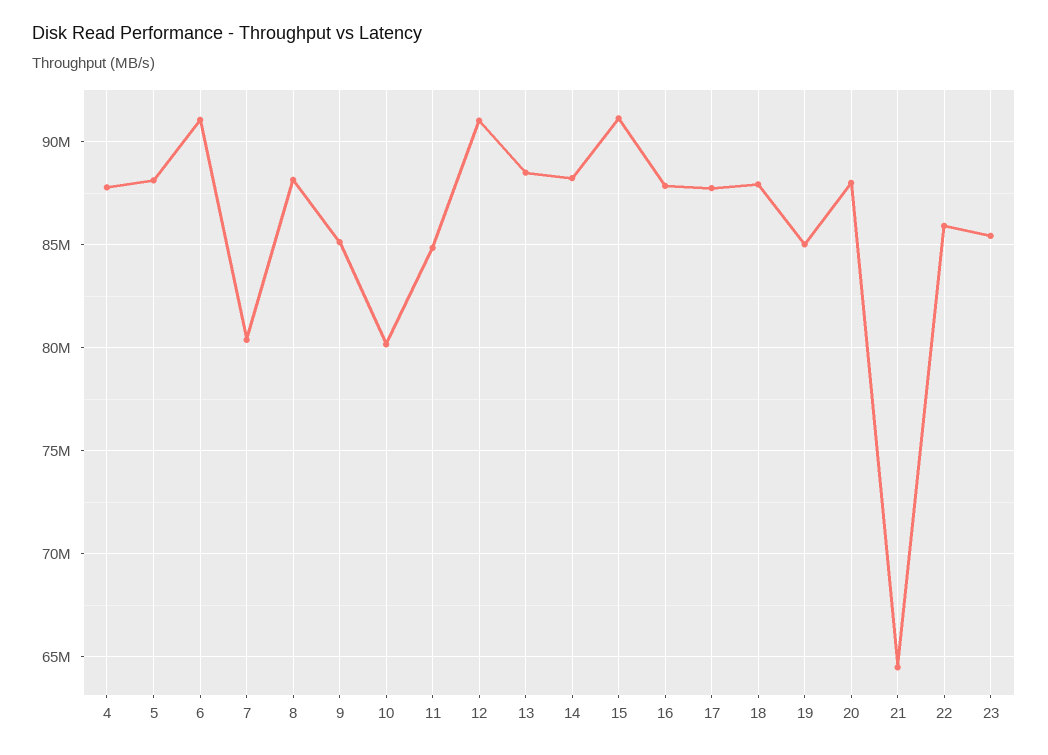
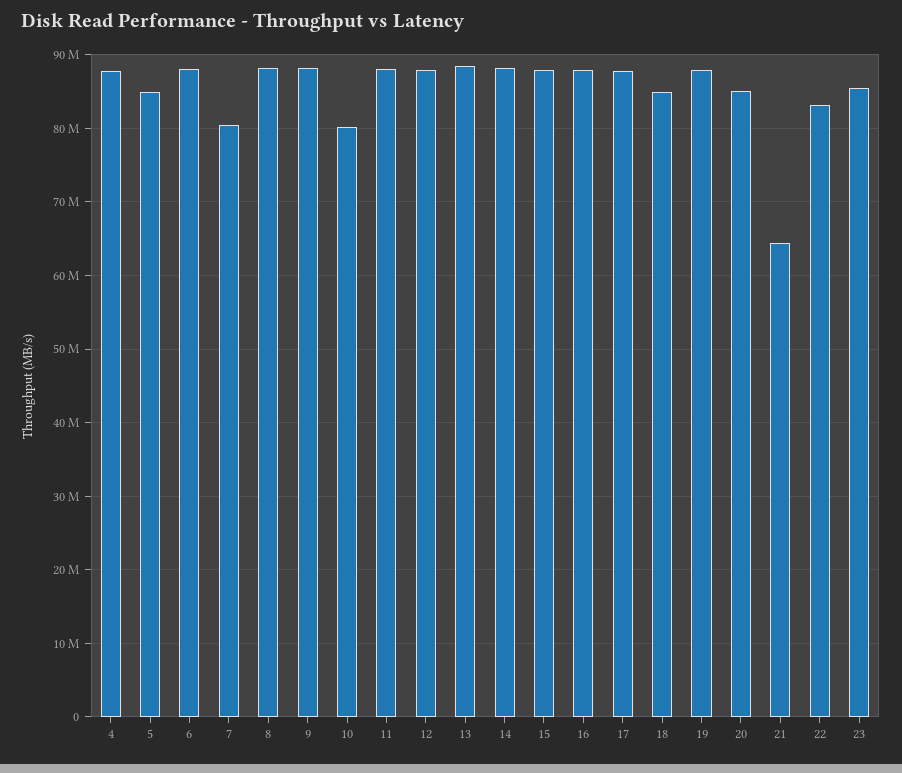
  {
    "4": 88000000,
-   "5": 88000000,
+   "5": 85000000,
-   "6": 91000000,
+   "6": 88000000,
    "7": 80500000,
    "8": 88000000,
-   "9": 85000000,
+   "9": 88000000,
    "10": 80000000,
-   "11": 85000000,
+   "11": 88000000,
-   "12": 91000000,
+   "12": 88000000,
    "13": 88500000,
    "14": 88000000,
-   "15": 91000000,
+   "15": 88000000,
    "16": 88000000,
    "17": 87500000,
-   "18": 88000000,
+   "18": 85000000,
-   "19": 85000000,
+   "19": 88000000,
-   "20": 88000000,
+   "20": 85000000,
    "21": 64500000,
-   "22": 86000000,
+   "22": 83000000,
    "23": 85500000
  }

